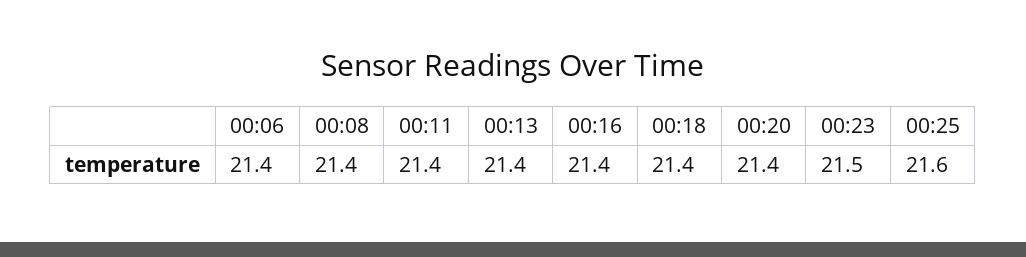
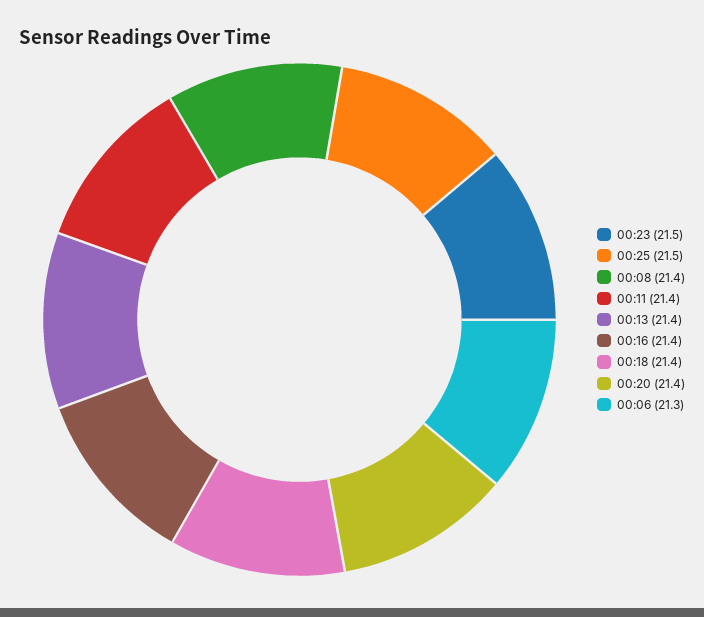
  {
-   "00:06": 21.4,
+   "00:06": 21.3,
    "00:08": 21.4,
    "00:11": 21.4,
    "00:13": 21.4,
    "00:16": 21.4,
    "00:18": 21.4,
    "00:20": 21.4,
    "00:23": 21.5,
-   "00:25": 21.6
+   "00:25": 21.5
  }

